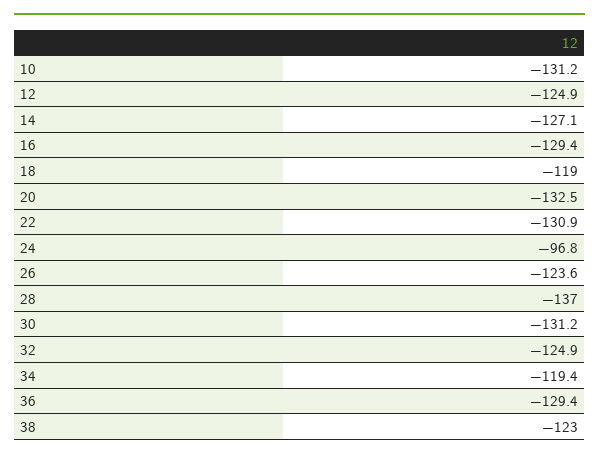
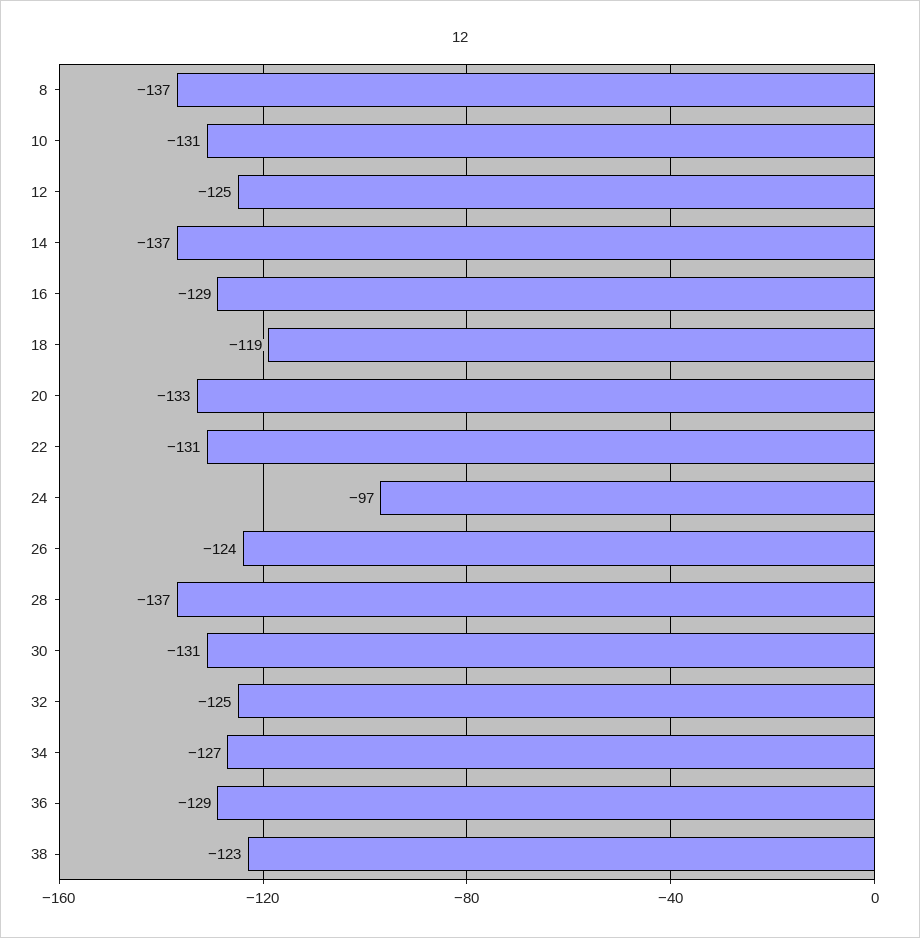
  {
    "10": -131.2,
    "12": -124.9,
-   "14": -127.1,
+   "14": -137,
    "16": -129.4,
    "18": -119,
    "20": -132.5,
    "22": -130.9,
    "24": -96.8,
    "26": -123.6,
    "28": -137,
    "30": -131.2,
    "32": -124.9,
-   "34": -119.4,
+   "34": -127,
    "36": -129.4,
-   "38": -123
+   "38": -123,
+   "8": -137
  }

